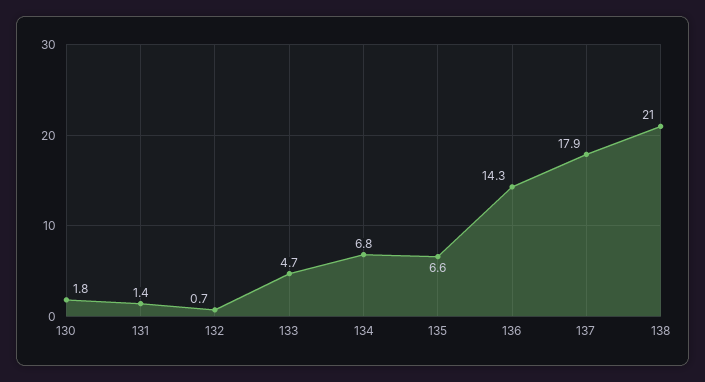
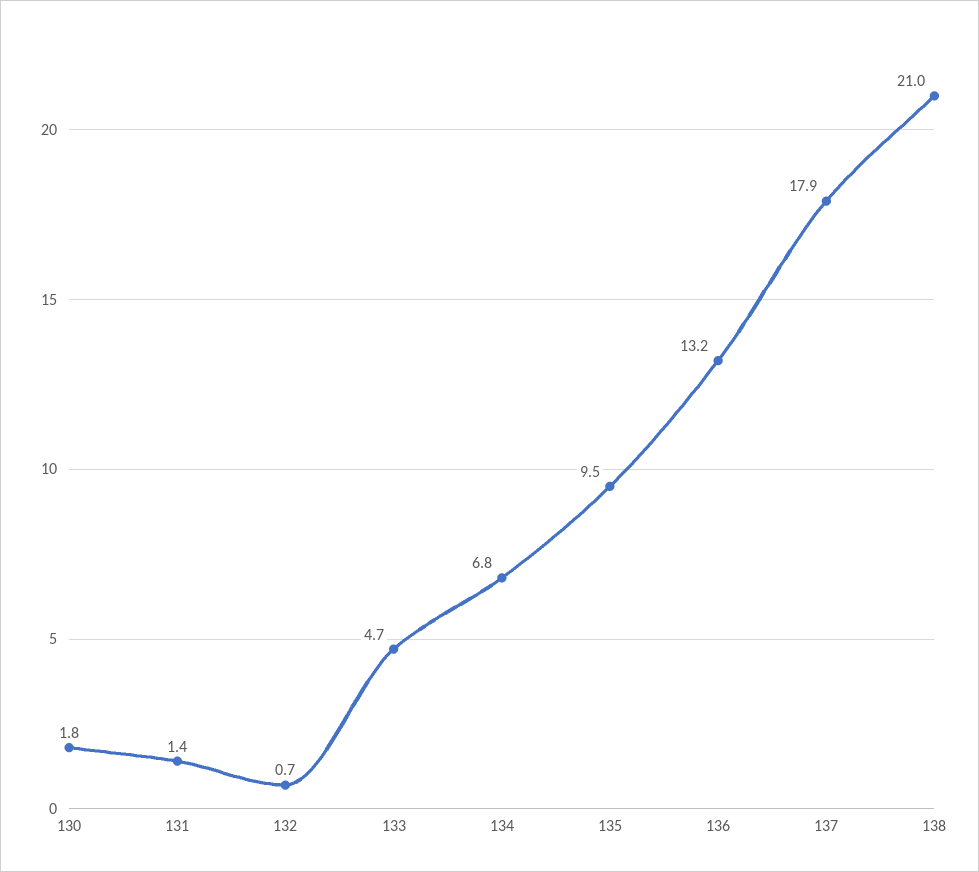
  {
    "130": 1.8,
    "131": 1.4,
    "132": 0.7,
    "133": 4.7,
    "134": 6.8,
-   "135": 6.6,
+   "135": 9.5,
-   "136": 14.3,
+   "136": 13.2,
    "137": 17.9,
    "138": 21
  }

